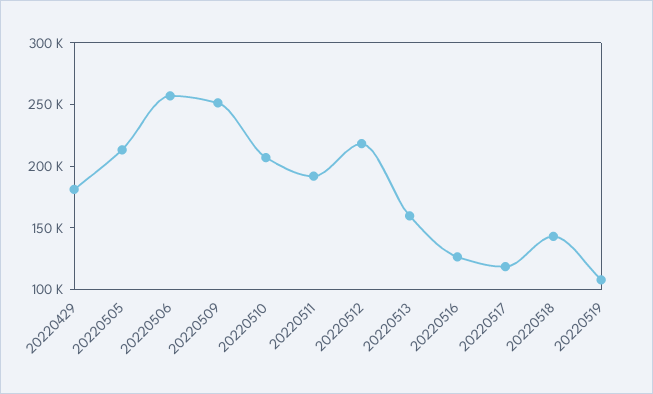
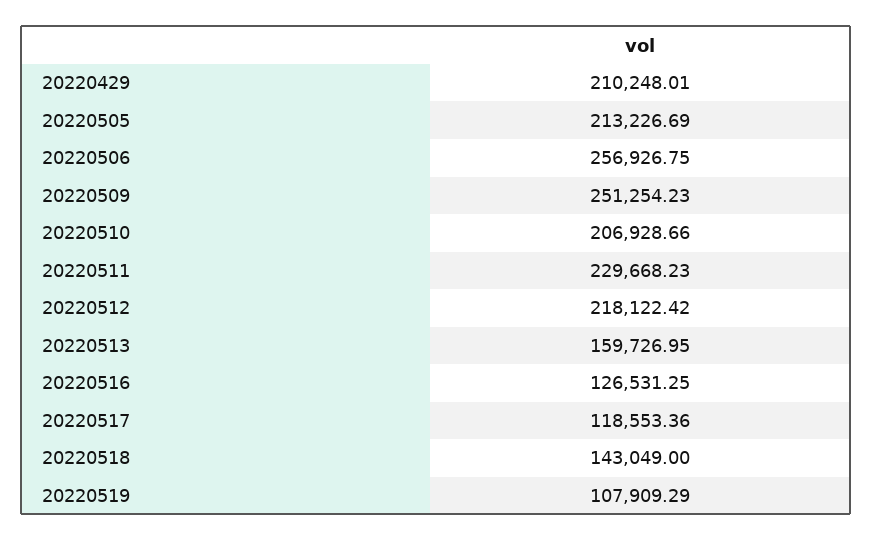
  {
-   "20220429": 180000,
+   "20220429": 210248.01,
    "20220505": 213226.69,
    "20220506": 256926.75,
    "20220509": 251254.23,
    "20220510": 206928.66,
-   "20220511": 190000,
+   "20220511": 229668.23,
    "20220512": 218122.42,
    "20220513": 159726.95,
    "20220516": 126531.25,
    "20220517": 118553.36,
    "20220518": 143049,
    "20220519": 107909.29
  }

